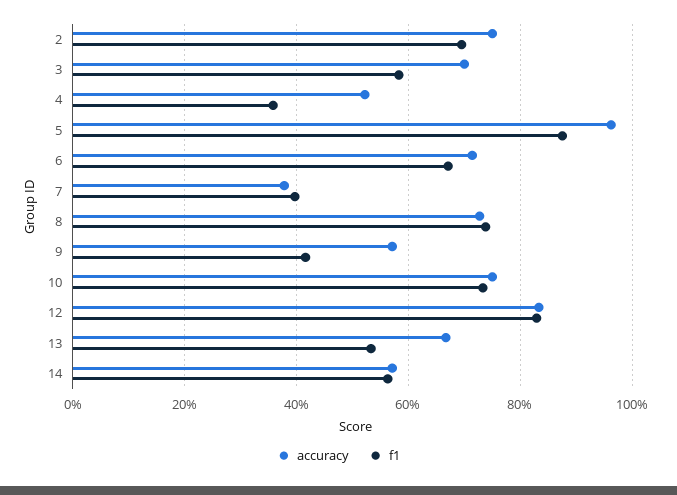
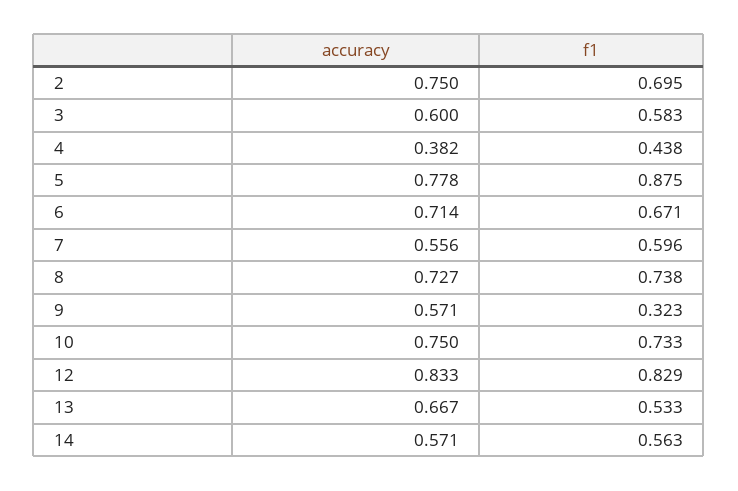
  {
    "accuracy": {
      "2": 0.75,
-     "3": 0.7,
+     "3": 0.6,
-     "4": 0.52,
+     "4": 0.382,
-     "5": 0.96,
+     "5": 0.778,
      "6": 0.714,
-     "7": 0.38,
+     "7": 0.556,
      "8": 0.727,
      "9": 0.571,
      "10": 0.75,
      "12": 0.833,
      "13": 0.667,
      "14": 0.571
    },
    "f1": {
      "2": 0.695,
      "3": 0.583,
-     "4": 0.36,
+     "4": 0.438,
      "5": 0.875,
      "6": 0.671,
-     "7": 0.4,
+     "7": 0.596,
      "8": 0.738,
-     "9": 0.42,
+     "9": 0.323,
      "10": 0.733,
      "12": 0.829,
      "13": 0.533,
      "14": 0.563
    }
  }

